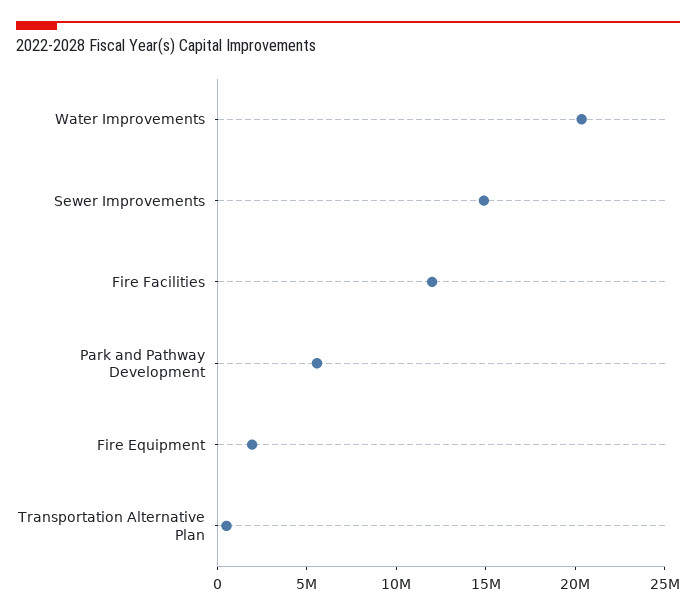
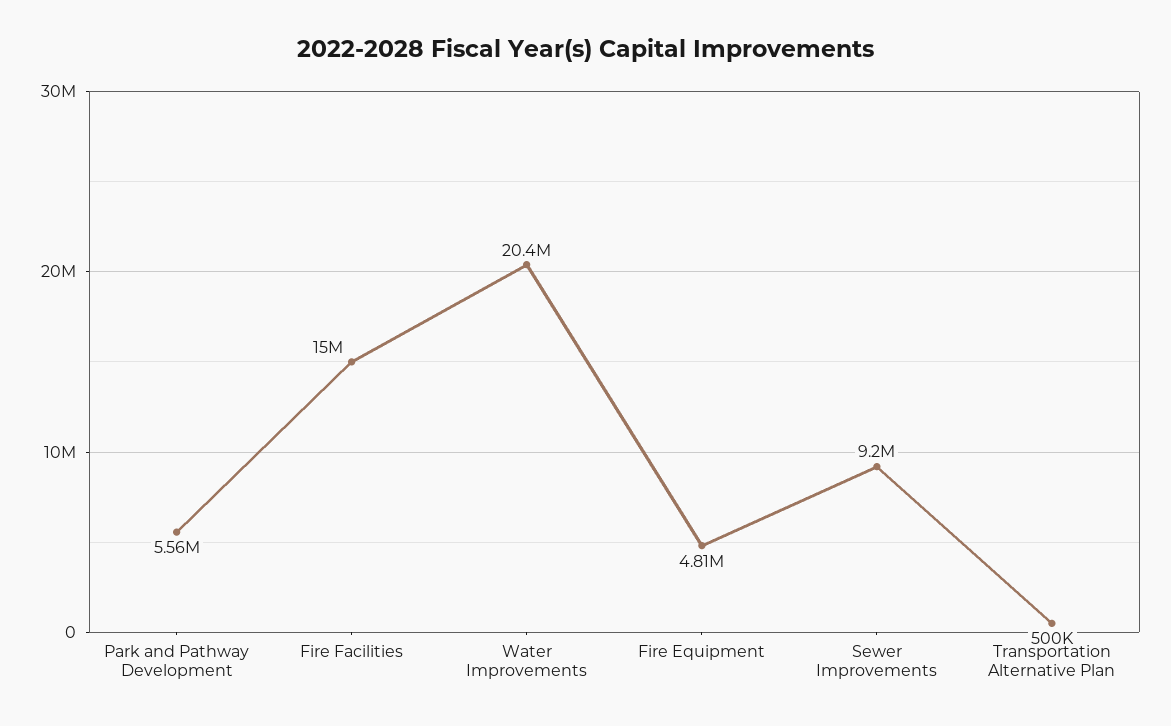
  {
    "Water Improvements": 20400000,
-   "Sewer Improvements": 15000000,
+   "Sewer Improvements": 9200000,
-   "Fire Facilities": 12000000,
+   "Fire Facilities": 15000000,
    "Park and Pathway Development": 5560000,
-   "Fire Equipment": 2000000,
+   "Fire Equipment": 4810000,
    "Transportation Alternative Plan": 500000
  }

